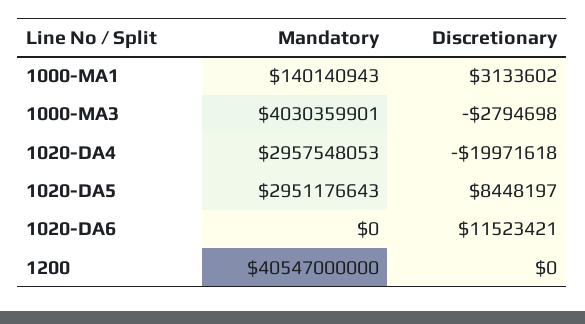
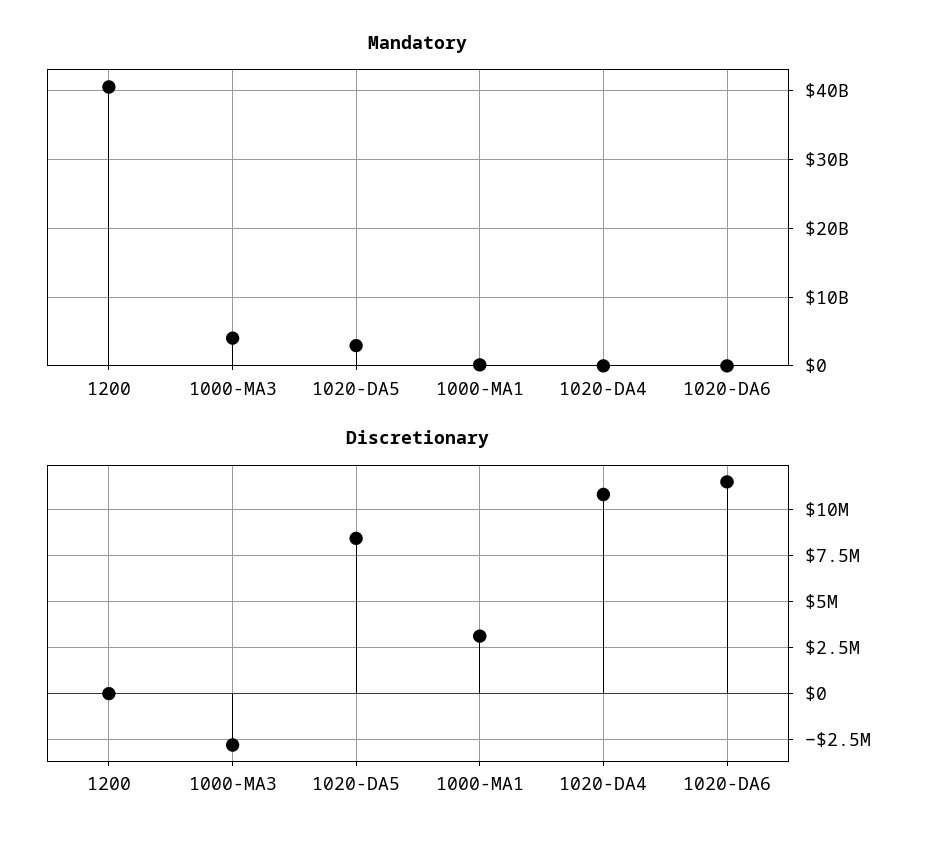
  {
    "Mandatory": {
      "1000-MA1": 140140943,
      "1000-MA3": 4030359901,
-     "1020-DA4": 2957548053,
+     "1020-DA4": 0,
      "1020-DA5": 2951176643,
      "1020-DA6": 0,
      "1200": 40547000000
    },
    "Discretionary": {
      "1000-MA1": 3133602,
      "1000-MA3": -2794698,
-     "1020-DA4": -19971618,
+     "1020-DA4": 11000000,
      "1020-DA5": 8448197,
      "1020-DA6": 11523421,
      "1200": 0
    }
  }

